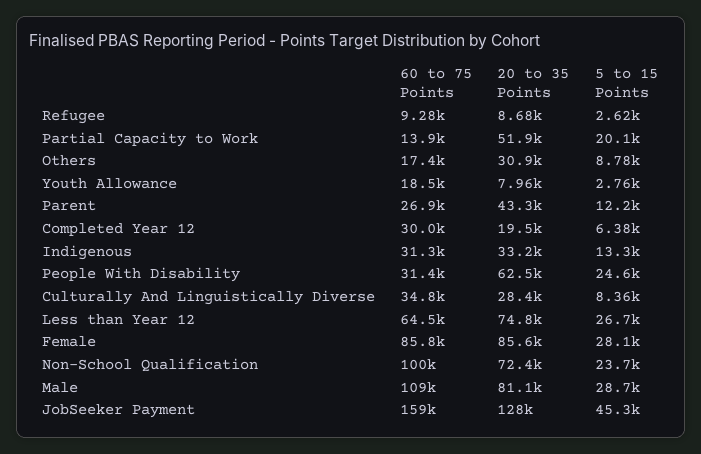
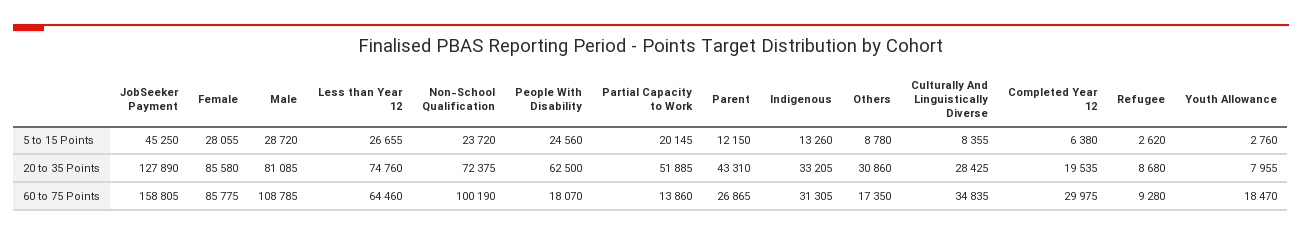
  {
    "60 to 75 Points": {
      "Refugee": 9280,
      "Partial Capacity to Work": 13860,
      "Others": 17350,
      "Youth Allowance": 18470,
      "Parent": 26865,
      "Completed Year 12": 29975,
      "Indigenous": 31305,
-     "People With Disability": 31400,
+     "People With Disability": 18070,
      "Culturally And Linguistically Diverse": 34835,
      "Less than Year 12": 64460,
      "Female": 85775,
      "Non-School Qualification": 100190,
      "Male": 108785,
      "JobSeeker Payment": 158805
    },
    "20 to 35 Points": {
      "Refugee": 8680,
      "Partial Capacity to Work": 51885,
      "Others": 30860,
      "Youth Allowance": 7955,
      "Parent": 43310,
      "Completed Year 12": 19535,
      "Indigenous": 33205,
      "People With Disability": 62500,
      "Culturally And Linguistically Diverse": 28425,
      "Less than Year 12": 74760,
      "Female": 85580,
      "Non-School Qualification": 72375,
      "Male": 81085,
      "JobSeeker Payment": 127890
    },
    "5 to 15 Points": {
      "Refugee": 2620,
      "Partial Capacity to Work": 20145,
      "Others": 8780,
      "Youth Allowance": 2760,
      "Parent": 12150,
      "Completed Year 12": 6380,
      "Indigenous": 13260,
      "People With Disability": 24560,
      "Culturally And Linguistically Diverse": 8355,
      "Less than Year 12": 26655,
      "Female": 28055,
      "Non-School Qualification": 23720,
      "Male": 28720,
      "JobSeeker Payment": 45250
    }
  }

